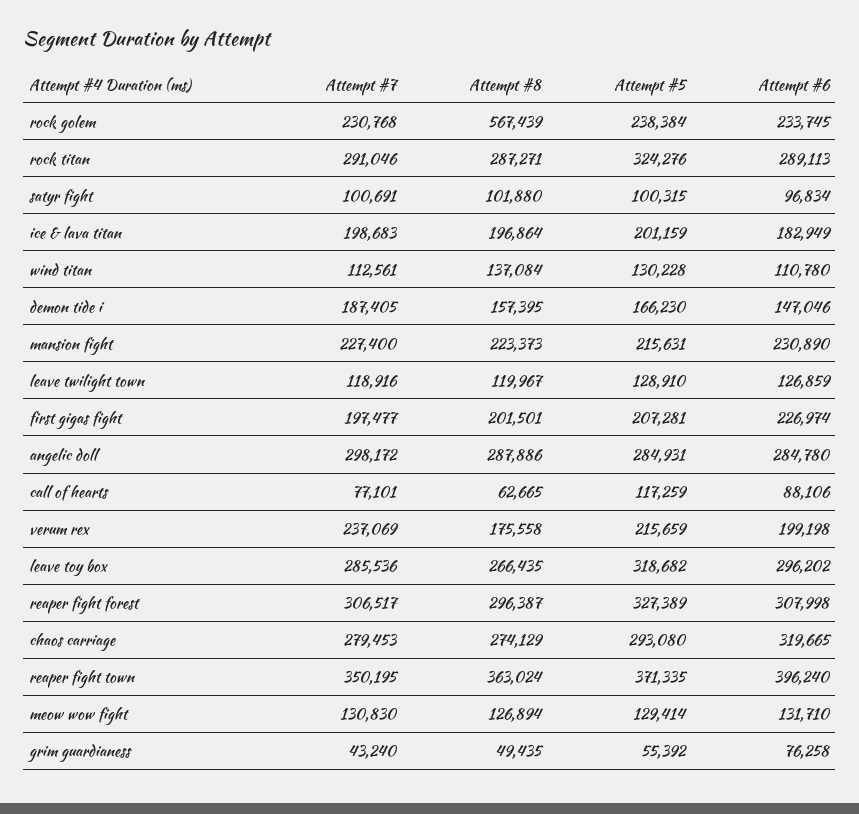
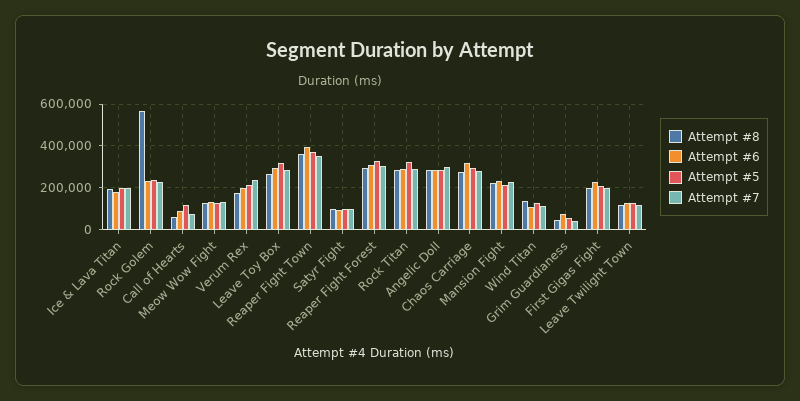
  {
    "Attempt #7": {
      "rock golem": 230768,
      "rock titan": 291046,
      "satyr fight": 100691,
      "ice & lava titan": 198683,
      "wind titan": 112561,
-     "demon tide i": 187405,
      "mansion fight": 227400,
      "leave twilight town": 118916,
      "first gigas fight": 197477,
      "angelic doll": 298172,
      "call of hearts": 77101,
      "verum rex": 237069,
      "leave toy box": 285536,
      "reaper fight forest": 306517,
      "chaos carriage": 279453,
      "reaper fight town": 350195,
      "meow wow fight": 130830,
      "grim guardianess": 43240
    },
    "Attempt #8": {
      "rock golem": 567439,
      "rock titan": 287271,
      "satyr fight": 101880,
      "ice & lava titan": 196864,
      "wind titan": 137084,
-     "demon tide i": 157395,
      "mansion fight": 223373,
      "leave twilight town": 119967,
      "first gigas fight": 201501,
      "angelic doll": 287886,
      "call of hearts": 62665,
      "verum rex": 175558,
      "leave toy box": 266435,
      "reaper fight forest": 296387,
      "chaos carriage": 274129,
      "reaper fight town": 363024,
      "meow wow fight": 126894,
      "grim guardianess": 49435
    },
    "Attempt #5": {
      "rock golem": 238384,
      "rock titan": 324276,
      "satyr fight": 100315,
      "ice & lava titan": 201159,
      "wind titan": 130228,
-     "demon tide i": 166230,
      "mansion fight": 215631,
      "leave twilight town": 128910,
      "first gigas fight": 207281,
      "angelic doll": 284931,
      "call of hearts": 117259,
      "verum rex": 215659,
      "leave toy box": 318682,
      "reaper fight forest": 327389,
      "chaos carriage": 293080,
      "reaper fight town": 371335,
      "meow wow fight": 129414,
      "grim guardianess": 55392
    },
    "Attempt #6": {
      "rock golem": 233745,
      "rock titan": 289113,
      "satyr fight": 96834,
      "ice & lava titan": 182949,
      "wind titan": 110780,
-     "demon tide i": 147046,
      "mansion fight": 230890,
      "leave twilight town": 126859,
      "first gigas fight": 226974,
      "angelic doll": 284780,
      "call of hearts": 88106,
      "verum rex": 199198,
      "leave toy box": 296202,
      "reaper fight forest": 307998,
      "chaos carriage": 319665,
      "reaper fight town": 396240,
      "meow wow fight": 131710,
      "grim guardianess": 76258
    }
  }

